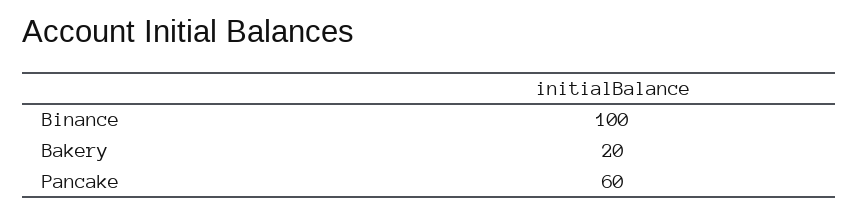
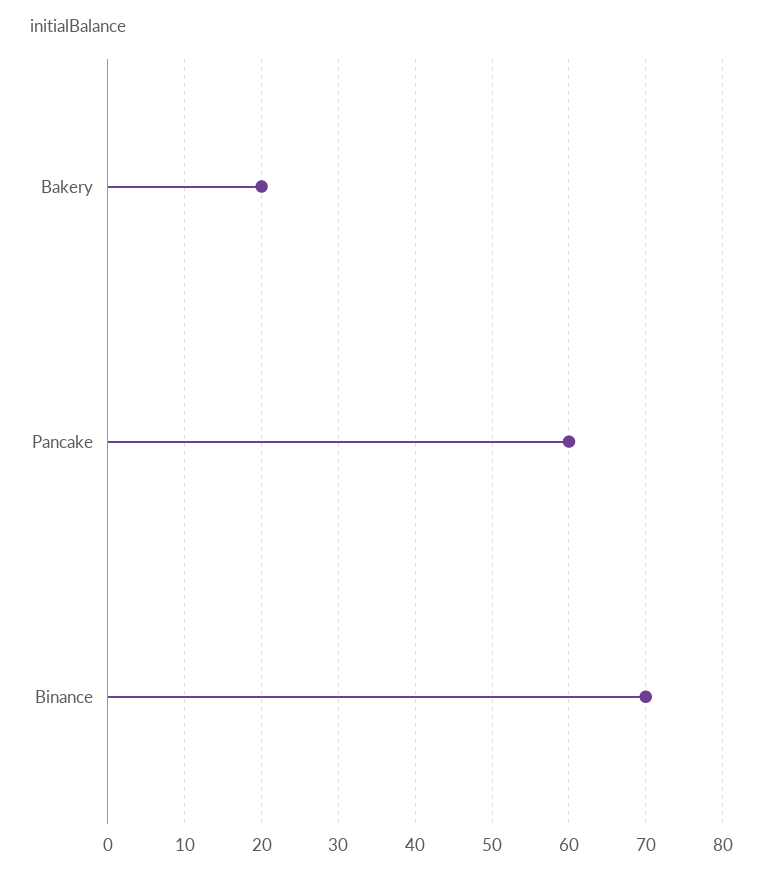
  {
-   "Binance": 100,
+   "Binance": 70,
    "Bakery": 20,
    "Pancake": 60
  }

